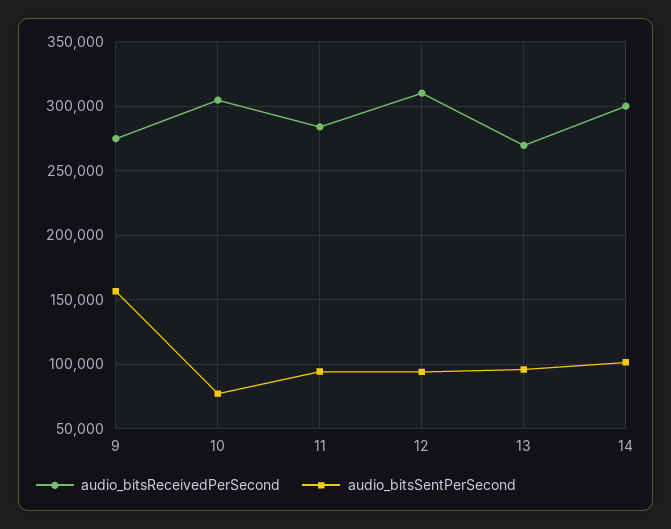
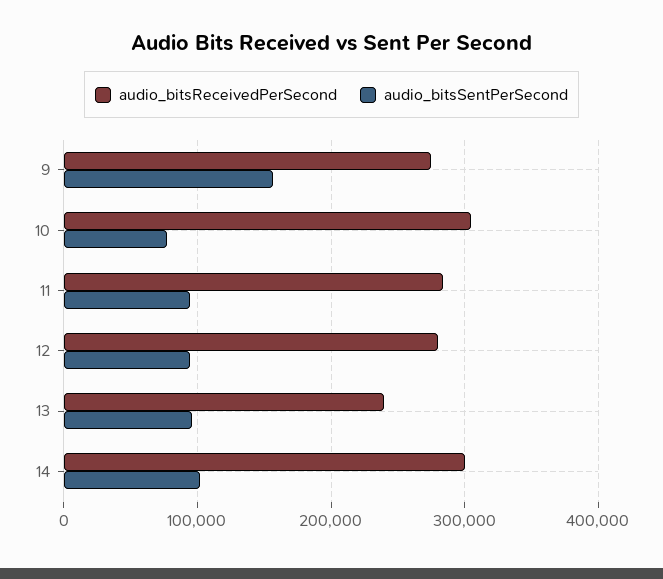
  {
    "audio_bitsReceivedPerSecond": {
      "9": 275000,
      "10": 305000,
      "11": 285000,
-     "12": 310000,
+     "12": 280000,
-     "13": 270000,
+     "13": 240000,
      "14": 300000
    },
    "audio_bitsSentPerSecond": {
      "9": 155000,
      "10": 75000,
      "11": 95000,
      "12": 95000,
      "13": 95000,
      "14": 100000
    }
  }

